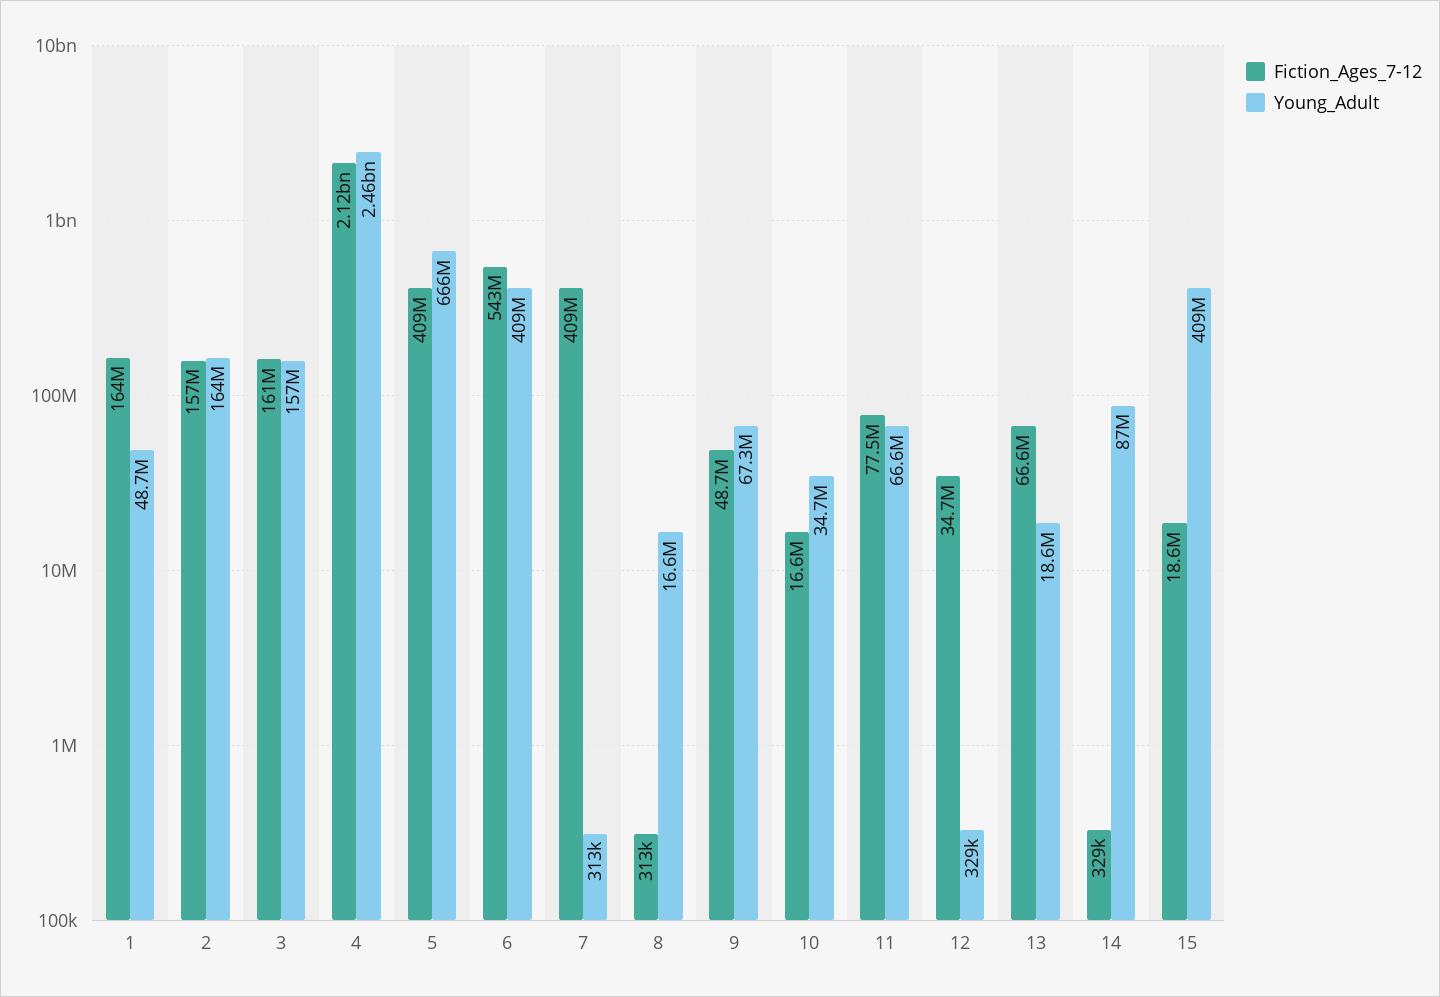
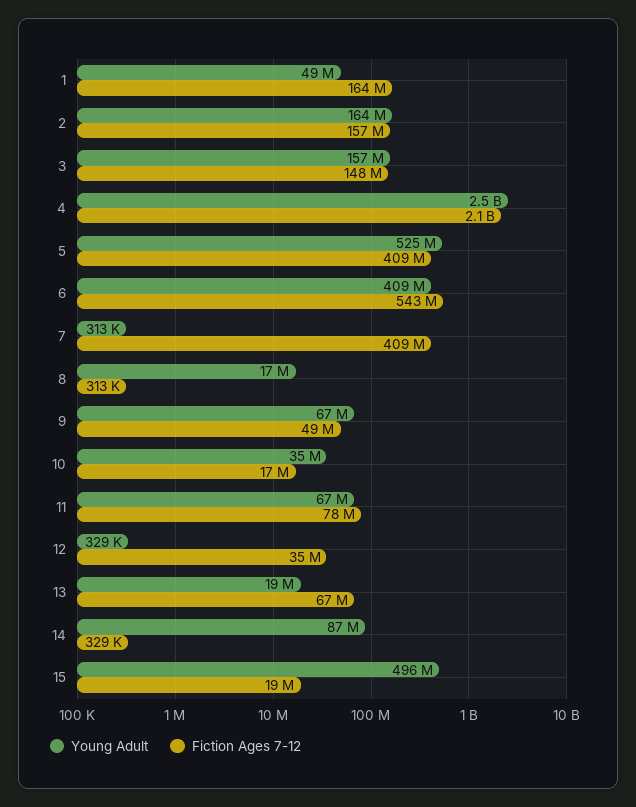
  {
    "Fiction_Ages_7-12": {
      "1": 164000000,
      "2": 157000000,
-     "3": 161000000,
+     "3": 148000000,
      "4": 2120000000,
      "5": 409000000,
      "6": 543000000,
      "7": 409000000,
      "8": 313000,
      "9": 48700000,
      "10": 16600000,
      "11": 77500000,
      "12": 34700000,
      "13": 66600000,
      "14": 329000,
      "15": 18600000
    },
    "Young_Adult": {
      "1": 48700000,
      "2": 164000000,
      "3": 157000000,
      "4": 2460000000,
-     "5": 666000000,
+     "5": 525000000,
      "6": 409000000,
      "7": 313000,
      "8": 16600000,
      "9": 67300000,
      "10": 34700000,
      "11": 66600000,
      "12": 329000,
      "13": 18600000,
      "14": 87000000,
-     "15": 409000000
+     "15": 496000000
    }
  }

